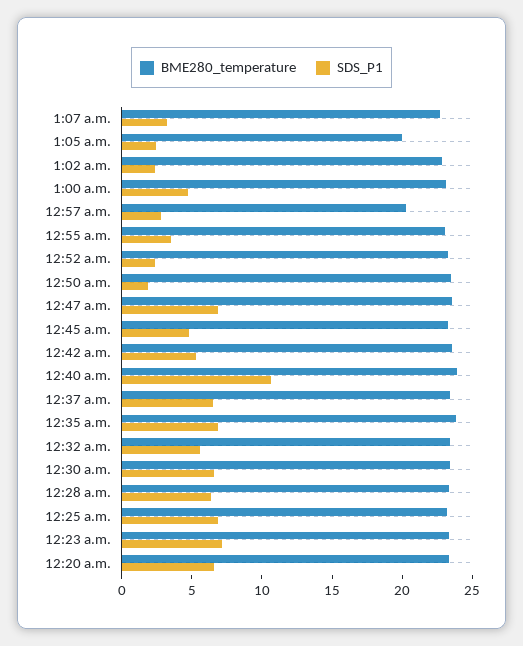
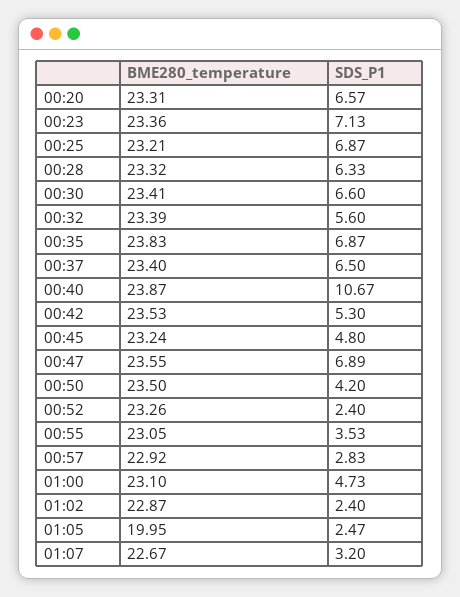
  {
    "BME280_temperature": {
      "1:07 a.m.": 22.67,
      "1:05 a.m.": 19.95,
      "1:02 a.m.": 22.87,
      "1:00 a.m.": 23.1,
-     "12:57 a.m.": 20,
+     "12:57 a.m.": 22.92,
      "12:55 a.m.": 23.05,
      "12:52 a.m.": 23.26,
      "12:50 a.m.": 23.5,
      "12:47 a.m.": 23.55,
      "12:45 a.m.": 23.24,
      "12:42 a.m.": 23.53,
      "12:40 a.m.": 23.87,
      "12:37 a.m.": 23.4,
      "12:35 a.m.": 23.83,
      "12:32 a.m.": 23.39,
      "12:30 a.m.": 23.41,
      "12:28 a.m.": 23.32,
      "12:25 a.m.": 23.21,
      "12:23 a.m.": 23.36,
      "12:20 a.m.": 23.31
    },
    "SDS_P1": {
      "1:07 a.m.": 3.2,
      "1:05 a.m.": 2.47,
      "1:02 a.m.": 2.4,
      "1:00 a.m.": 4.73,
      "12:57 a.m.": 2.83,
      "12:55 a.m.": 3.53,
      "12:52 a.m.": 2.4,
-     "12:50 a.m.": 2,
+     "12:50 a.m.": 4.2,
      "12:47 a.m.": 6.89,
      "12:45 a.m.": 4.8,
      "12:42 a.m.": 5.3,
      "12:40 a.m.": 10.67,
      "12:37 a.m.": 6.5,
      "12:35 a.m.": 6.87,
      "12:32 a.m.": 5.6,
      "12:30 a.m.": 6.6,
      "12:28 a.m.": 6.33,
      "12:25 a.m.": 6.87,
      "12:23 a.m.": 7.13,
      "12:20 a.m.": 6.57
    }
  }

